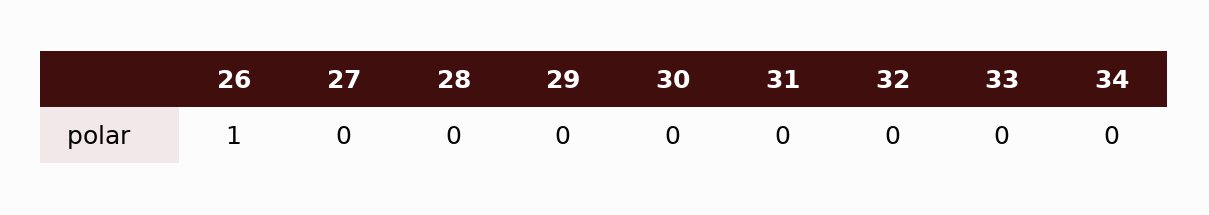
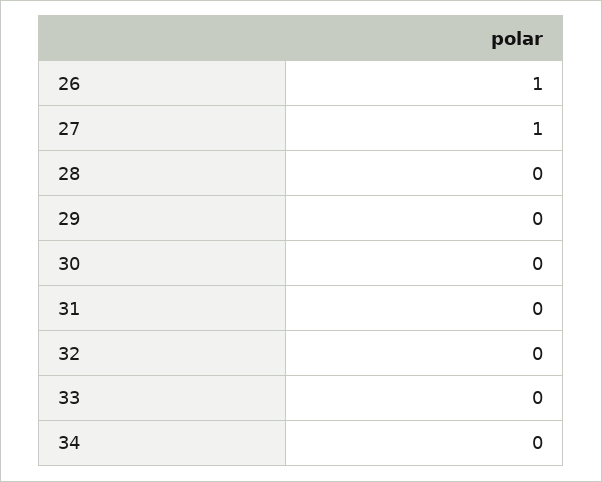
  {
    "26": 1,
-   "27": 0,
+   "27": 1,
    "28": 0,
    "29": 0,
    "30": 0,
    "31": 0,
    "32": 0,
    "33": 0,
    "34": 0
  }

